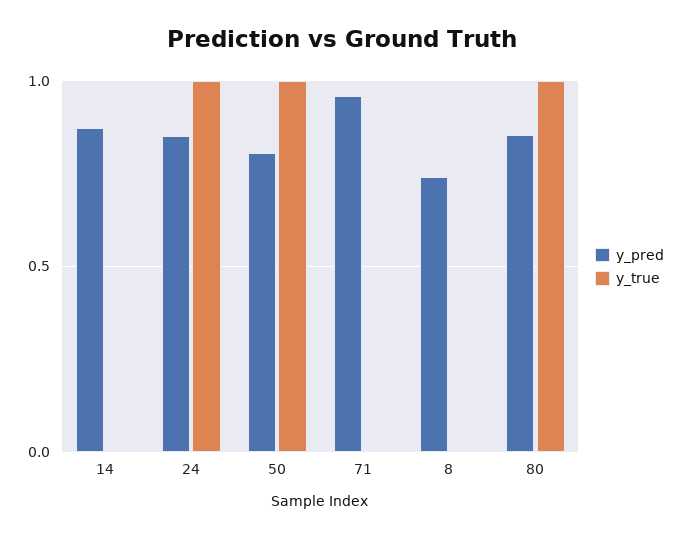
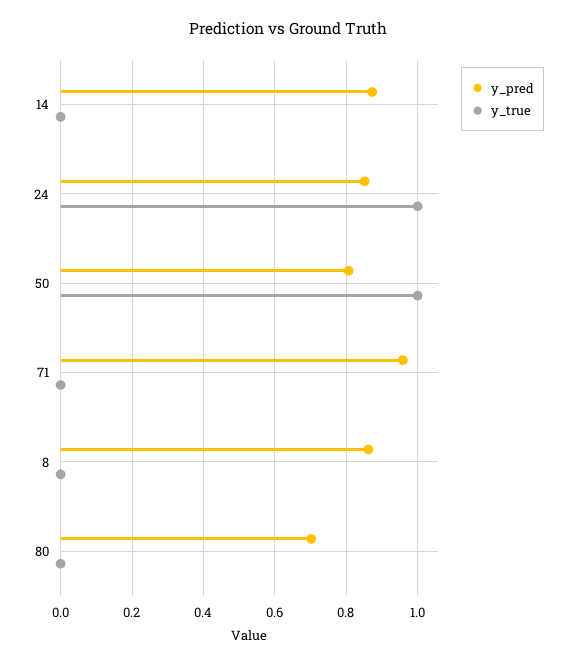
  {
    "y_pred": {
      "14": 0.88,
      "24": 0.86,
      "50": 0.8,
      "71": 0.96,
-     "8": 0.75,
+     "8": 0.86,
-     "80": 0.85
+     "80": 0.7
    },
    "y_true": {
      "14": 0,
      "24": 1,
      "50": 1,
      "71": 0,
      "8": 0,
-     "80": 1
+     "80": 0
    }
  }

